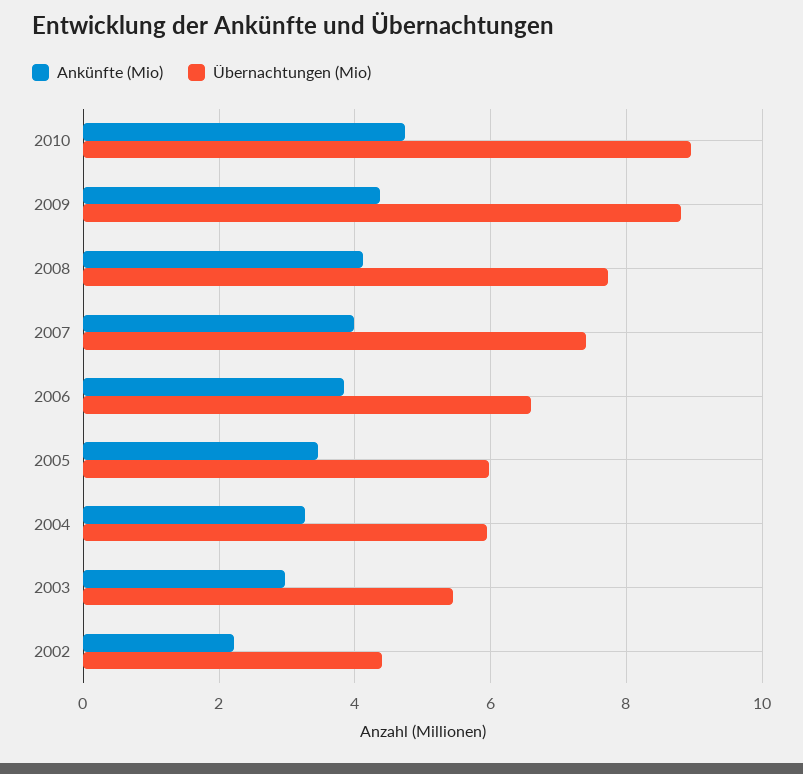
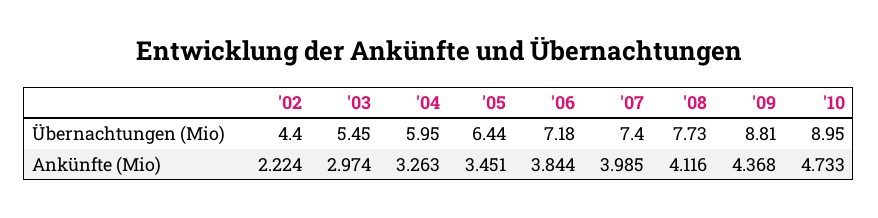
  {
    "Ankünfte (Mio)": {
      "2010": 4.733,
      "2009": 4.368,
      "2008": 4.116,
      "2007": 3.985,
      "2006": 3.844,
      "2005": 3.451,
      "2004": 3.263,
      "2003": 2.974,
      "2002": 2.224
    },
    "Übernachtungen (Mio)": {
      "2010": 8.95,
      "2009": 8.81,
      "2008": 7.73,
      "2007": 7.4,
-     "2006": 6.6,
+     "2006": 7.18,
-     "2005": 6,
+     "2005": 6.44,
      "2004": 5.95,
      "2003": 5.45,
      "2002": 4.4
    }
  }

